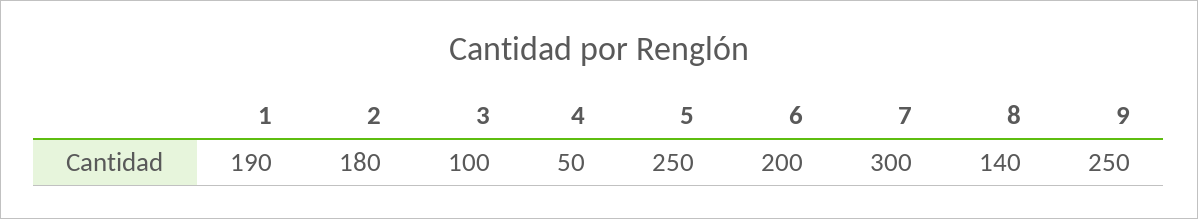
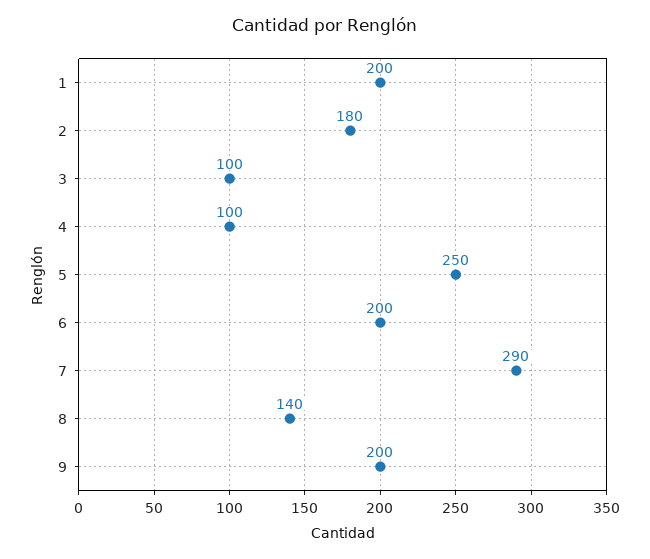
  {
-   "1": 190,
+   "1": 200,
    "2": 180,
    "3": 100,
-   "4": 50,
+   "4": 100,
    "5": 250,
    "6": 200,
-   "7": 300,
+   "7": 290,
    "8": 140,
-   "9": 250
+   "9": 200
  }

